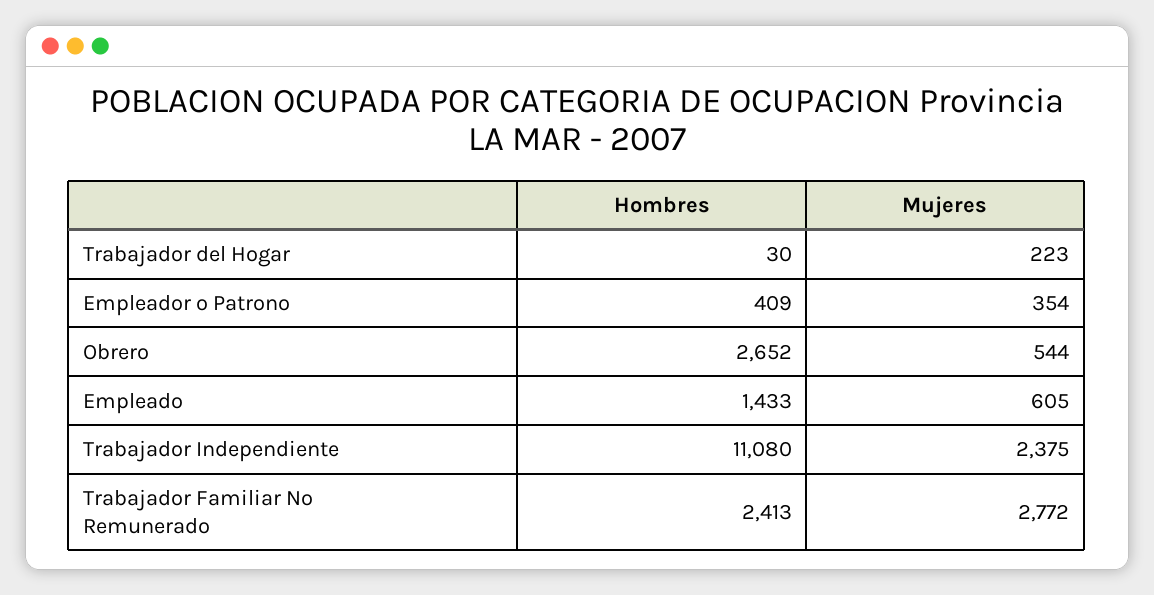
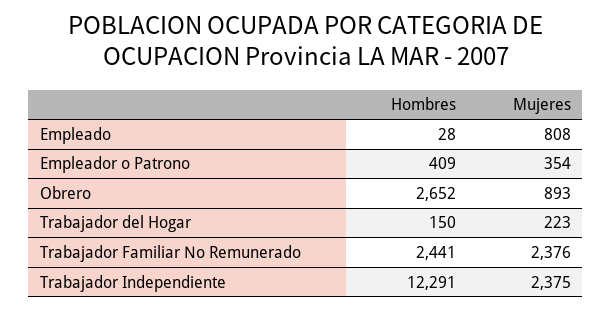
  {
    "Hombres": {
-     "Trabajador del Hogar": 30,
+     "Trabajador del Hogar": 150,
      "Empleador o Patrono": 409,
      "Obrero": 2652,
-     "Empleado": 1433,
+     "Empleado": 28,
-     "Trabajador Independiente": 11080,
+     "Trabajador Independiente": 12291,
-     "Trabajador Familiar No Remunerado": 2413
+     "Trabajador Familiar No Remunerado": 2441
    },
    "Mujeres": {
      "Trabajador del Hogar": 223,
      "Empleador o Patrono": 354,
-     "Obrero": 544,
+     "Obrero": 893,
-     "Empleado": 605,
+     "Empleado": 808,
      "Trabajador Independiente": 2375,
-     "Trabajador Familiar No Remunerado": 2772
+     "Trabajador Familiar No Remunerado": 2376
    }
  }

